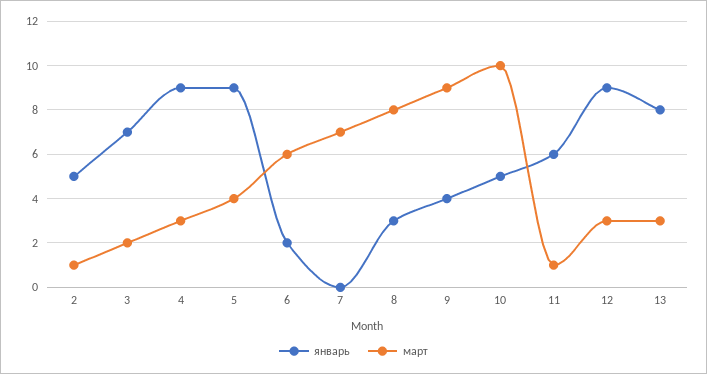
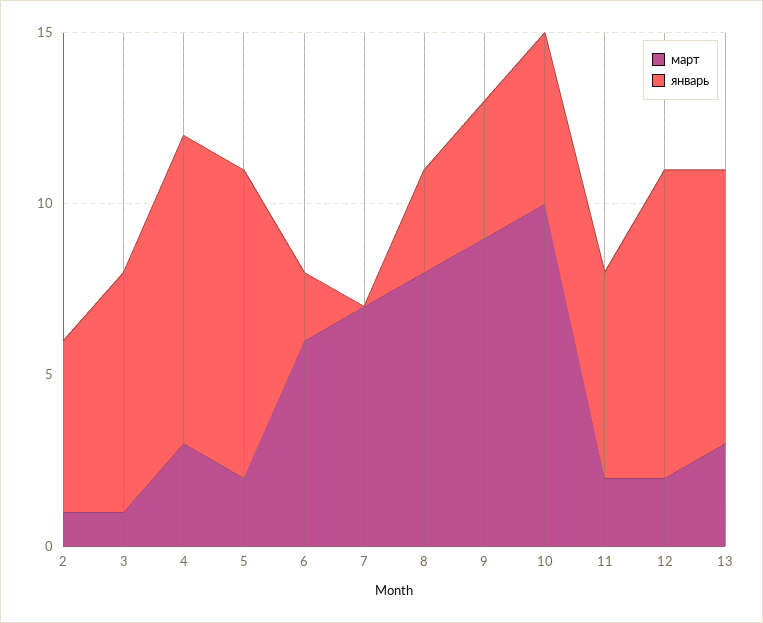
  {
    "январь": {
      "2": 5,
      "3": 7,
      "4": 9,
      "5": 9,
      "6": 2,
      "7": 0,
      "8": 3,
      "9": 4,
      "10": 5,
      "11": 6,
      "12": 9,
      "13": 8
    },
    "март": {
      "2": 1,
-     "3": 2,
+     "3": 1,
      "4": 3,
-     "5": 4,
+     "5": 2,
      "6": 6,
      "7": 7,
      "8": 8,
      "9": 9,
      "10": 10,
-     "11": 1,
+     "11": 2,
-     "12": 3,
+     "12": 2,
      "13": 3
    }
  }

